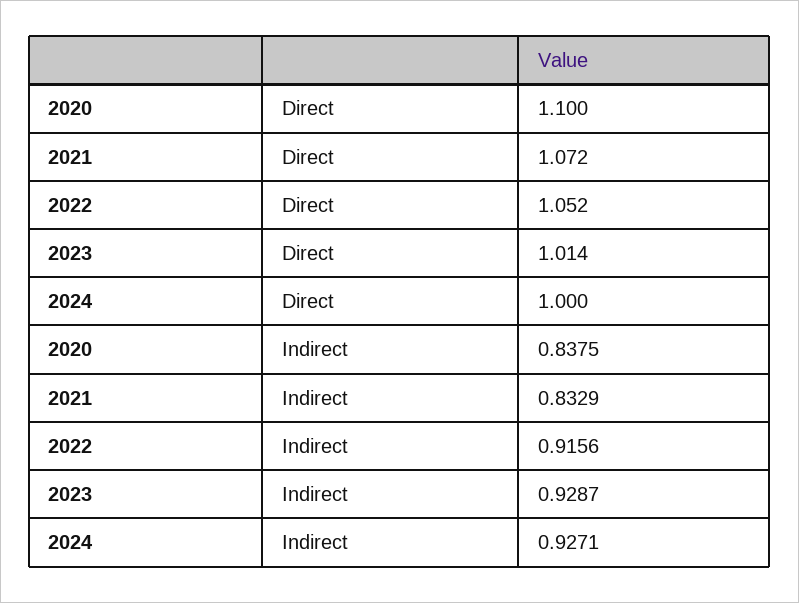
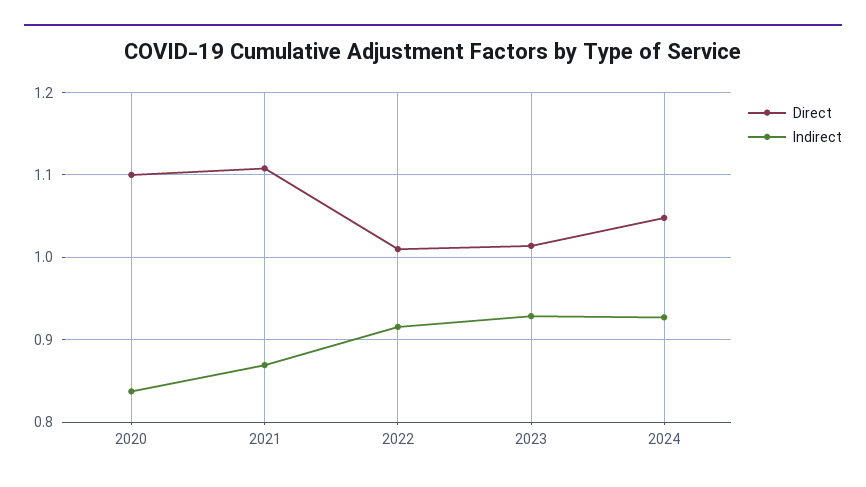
  {
    "Direct": {
      "2020": 1.1,
-     "2021": 1.072,
+     "2021": 1.11,
-     "2022": 1.052,
+     "2022": 1.01,
      "2023": 1.014,
-     "2024": 1
+     "2024": 1.05
    },
    "Indirect": {
      "2020": 0.8375,
-     "2021": 0.8329,
+     "2021": 0.87,
      "2022": 0.9156,
      "2023": 0.9287,
      "2024": 0.9271
    }
  }

